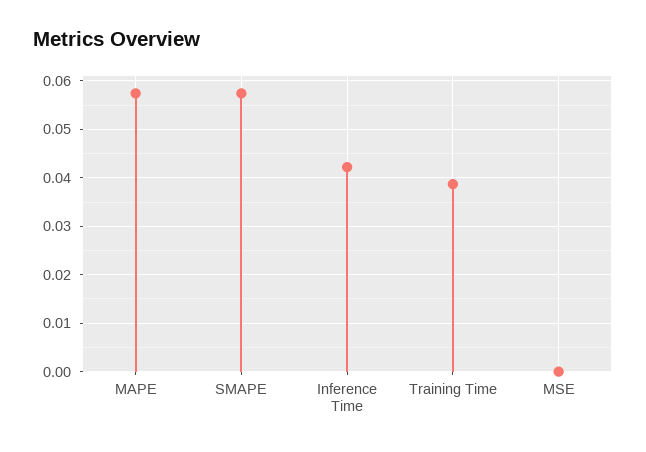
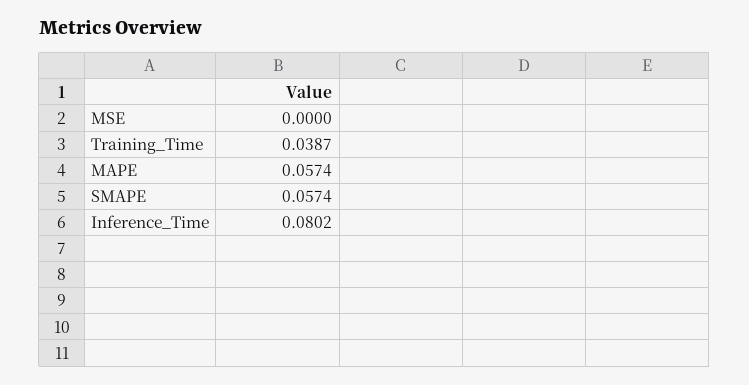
  {
    "MAPE": 0.0574,
    "SMAPE": 0.0574,
-   "Inference Time": 0.042,
+   "Inference Time": 0.0802,
    "Training Time": 0.0387,
    "MSE": 0
  }

